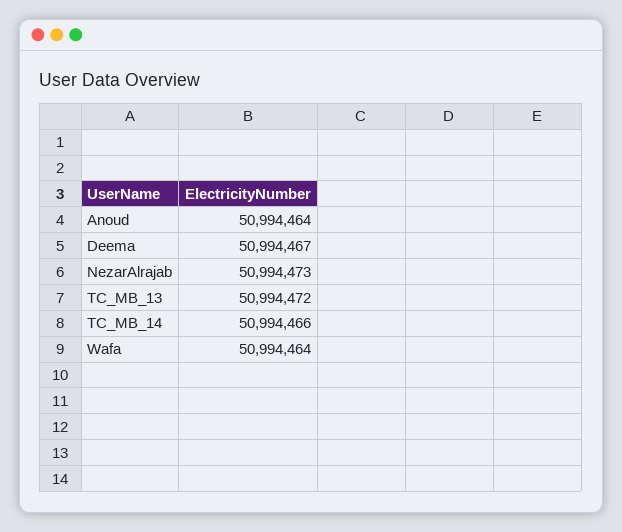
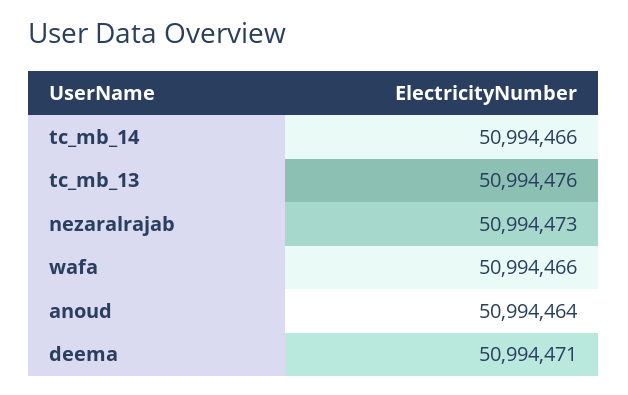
  {
    "Anoud": 50994464,
-   "Deema": 50994467,
+   "Deema": 50994471,
    "NezarAlrajab": 50994473,
-   "TC_MB_13": 50994472,
+   "TC_MB_13": 50994476,
    "TC_MB_14": 50994466,
-   "Wafa": 50994464
+   "Wafa": 50994466
  }

